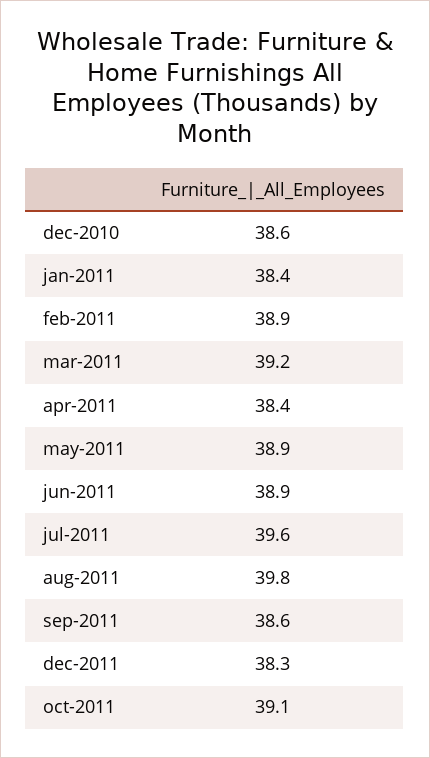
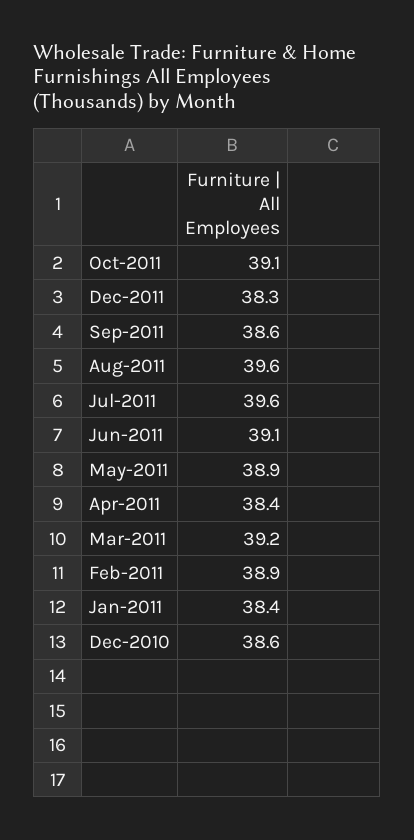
  {
    "dec-2010": 38.6,
    "jan-2011": 38.4,
    "feb-2011": 38.9,
    "mar-2011": 39.2,
    "apr-2011": 38.4,
    "may-2011": 38.9,
-   "jun-2011": 38.9,
+   "jun-2011": 39.1,
    "jul-2011": 39.6,
-   "aug-2011": 39.8,
+   "aug-2011": 39.6,
    "sep-2011": 38.6,
    "dec-2011": 38.3,
    "oct-2011": 39.1
  }

